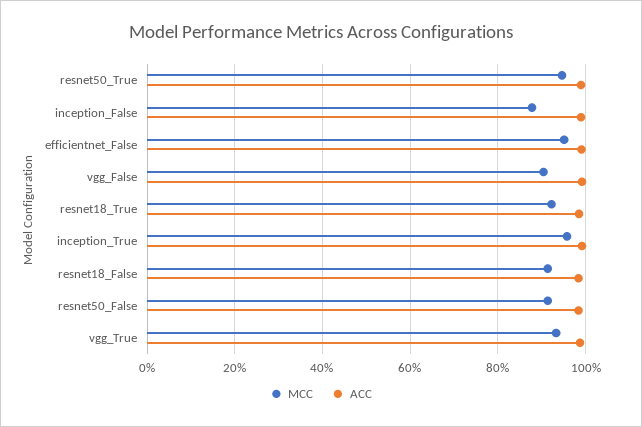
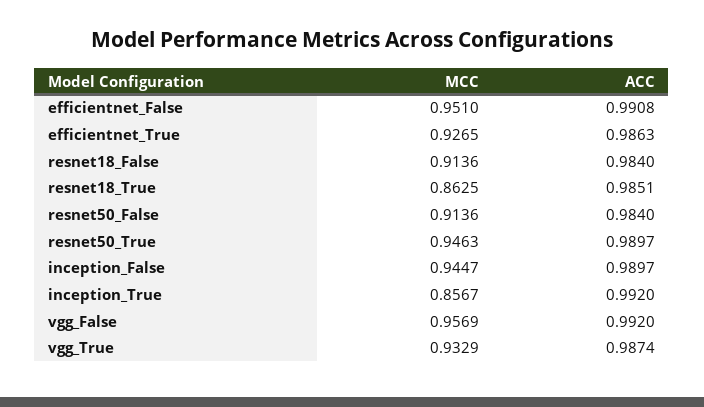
  {
    "MCC": {
      "resnet50_True": 0.9463,
-     "inception_False": 0.88,
+     "inception_False": 0.9447,
      "efficientnet_False": 0.951,
-     "vgg_False": 0.9,
+     "vgg_False": 0.9569,
-     "resnet18_True": 0.92,
+     "resnet18_True": 0.8625,
-     "inception_True": 0.96,
+     "inception_True": 0.8567,
      "resnet18_False": 0.9136,
      "resnet50_False": 0.9136,
-     "vgg_True": 0.9329
+     "vgg_True": 0.9329,
+     "efficientnet_True": 0.9265
    },
    "ACC": {
      "resnet50_True": 0.9897,
      "inception_False": 0.9897,
      "efficientnet_False": 0.9908,
      "vgg_False": 0.992,
      "resnet18_True": 0.9851,
      "inception_True": 0.992,
      "resnet18_False": 0.984,
      "resnet50_False": 0.984,
-     "vgg_True": 0.9874
+     "vgg_True": 0.9874,
+     "efficientnet_True": 0.9863
    }
  }

